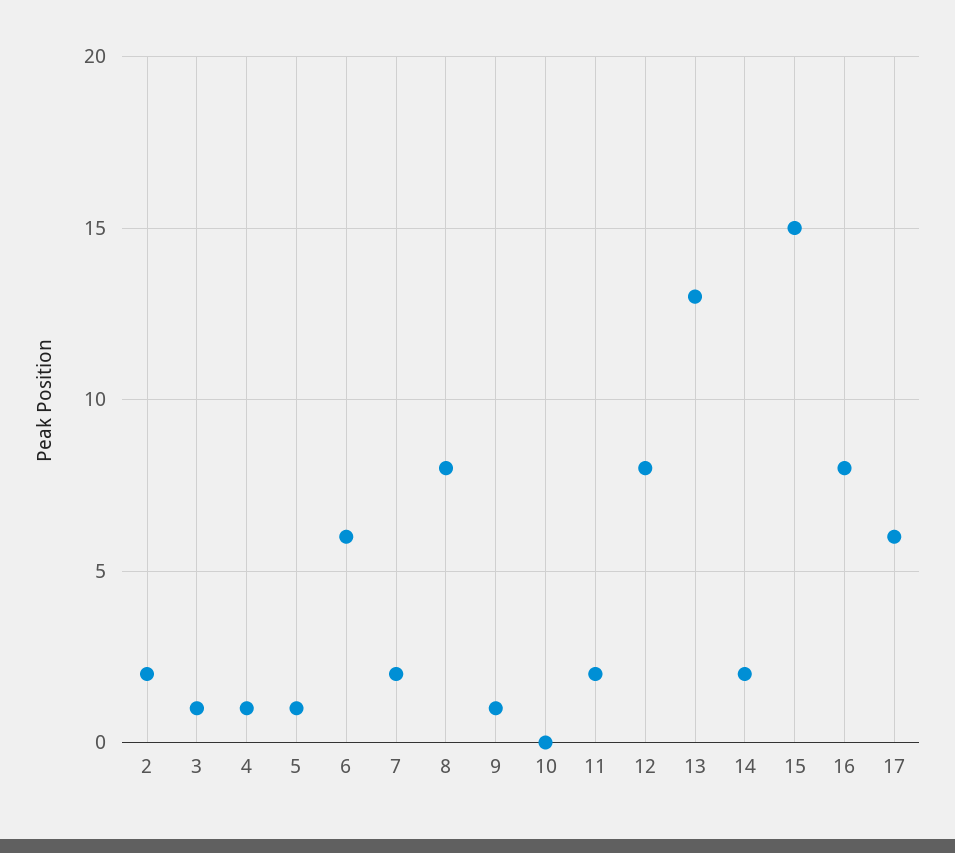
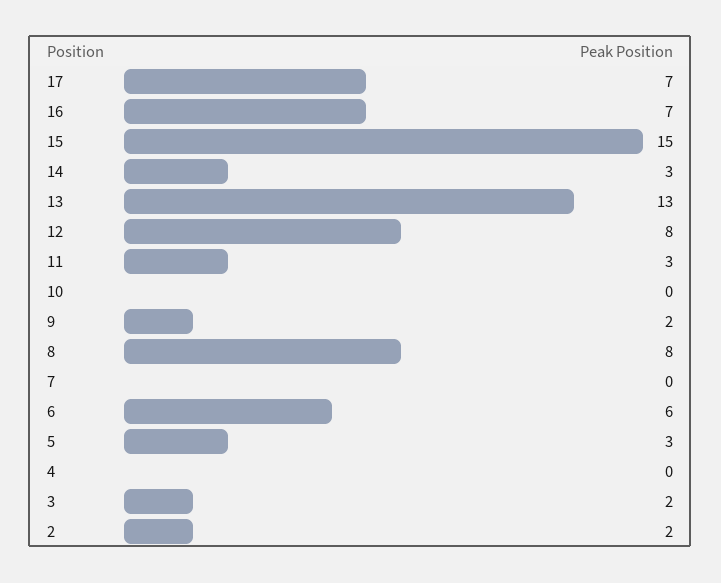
  {
    "2": 2,
-   "3": 1,
+   "3": 2,
-   "4": 1,
+   "4": 0,
-   "5": 1,
+   "5": 3,
    "6": 6,
-   "7": 2,
+   "7": 0,
    "8": 8,
-   "9": 1,
+   "9": 2,
    "10": 0,
-   "11": 2,
+   "11": 3,
    "12": 8,
    "13": 13,
-   "14": 2,
+   "14": 3,
    "15": 15,
-   "16": 8,
+   "16": 7,
-   "17": 6
+   "17": 7
  }

